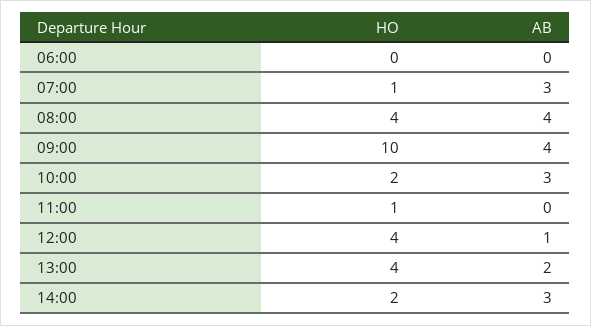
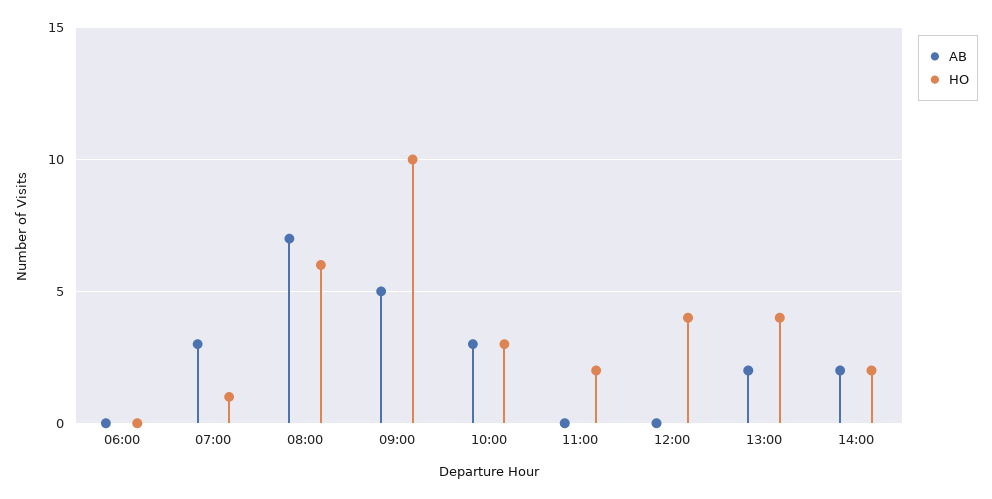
  {
    "HO": {
      "06:00": 0,
      "07:00": 1,
-     "08:00": 4,
+     "08:00": 6,
      "09:00": 10,
-     "10:00": 2,
+     "10:00": 3,
-     "11:00": 1,
+     "11:00": 2,
      "12:00": 4,
      "13:00": 4,
      "14:00": 2
    },
    "AB": {
      "06:00": 0,
      "07:00": 3,
-     "08:00": 4,
+     "08:00": 7,
-     "09:00": 4,
+     "09:00": 5,
      "10:00": 3,
      "11:00": 0,
-     "12:00": 1,
+     "12:00": 0,
      "13:00": 2,
-     "14:00": 3
+     "14:00": 2
    }
  }

